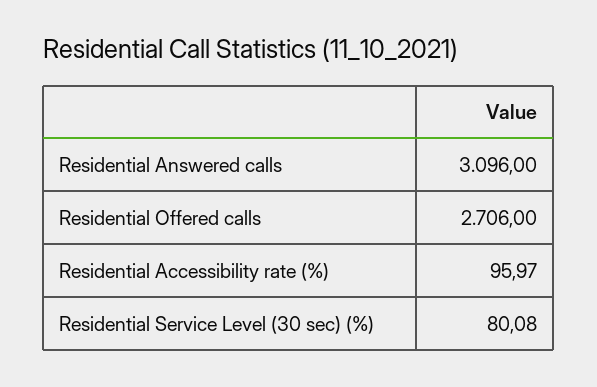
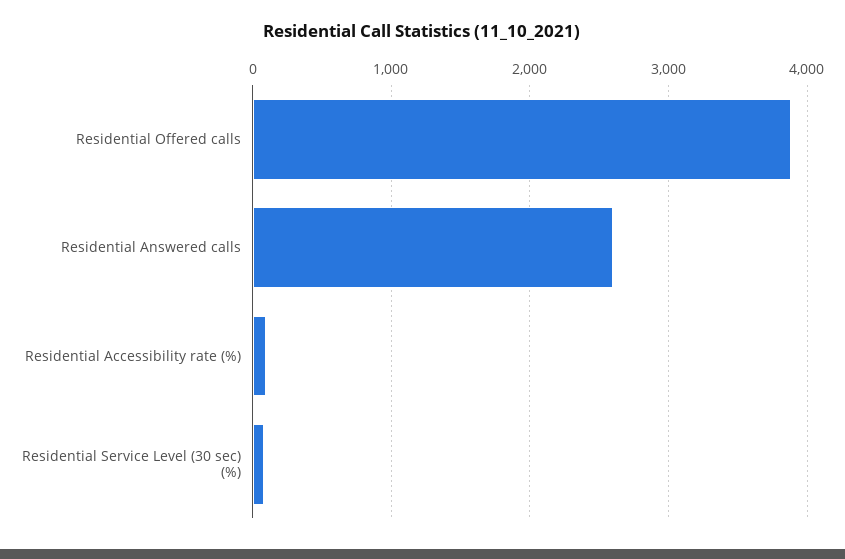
  {
-   "Residential Answered calls": 3096,
+   "Residential Answered calls": 2600,
-   "Residential Offered calls": 2706,
+   "Residential Offered calls": 3900,
    "Residential Accessibility rate (%)": 95.97,
    "Residential Service Level (30 sec) (%)": 80.08
  }

